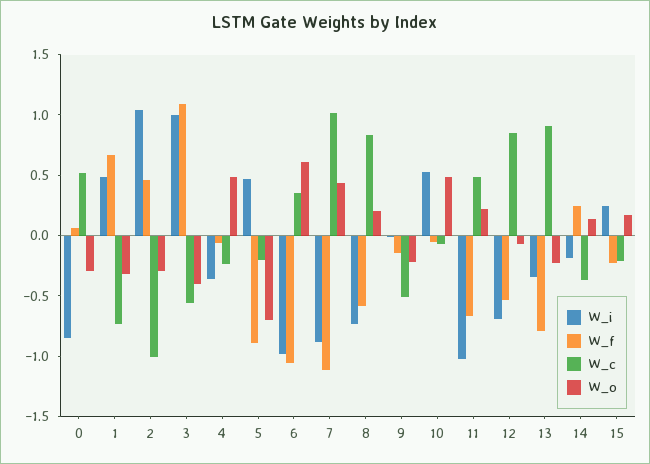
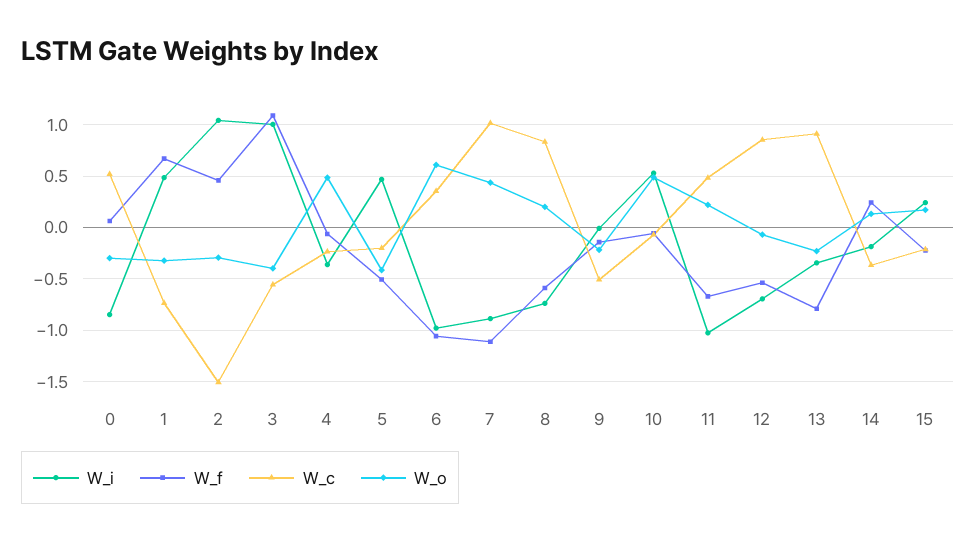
  {
    "W_i": {
      "0": -0.8,
      "1": 0.5,
      "2": 1,
      "3": 1,
      "4": -0.4,
      "5": 0.5,
      "6": -1,
      "7": -0.9,
      "8": -0.7,
      "9": 0,
      "10": 0.5,
      "11": -1,
      "12": -0.7,
      "13": -0.3,
      "14": -0.2,
      "15": 0.2
    },
    "W_f": {
      "0": 0.1,
      "1": 0.7,
      "2": 0.5,
      "3": 1.1,
      "4": -0.1,
-     "5": -0.9,
+     "5": -0.5,
      "6": -1.1,
      "7": -1.1,
      "8": -0.6,
      "9": -0.1,
      "10": -0.1,
      "11": -0.7,
      "12": -0.5,
      "13": -0.8,
      "14": 0.2,
      "15": -0.2
    },
    "W_c": {
      "0": 0.5,
      "1": -0.7,
-     "2": -1,
+     "2": -1.5,
      "3": -0.6,
      "4": -0.2,
      "5": -0.2,
      "6": 0.4,
      "7": 1,
      "8": 0.8,
      "9": -0.5,
      "10": -0.1,
      "11": 0.5,
      "12": 0.9,
      "13": 0.9,
      "14": -0.4,
      "15": -0.2
    },
    "W_o": {
      "0": -0.3,
      "1": -0.3,
      "2": -0.3,
      "3": -0.4,
      "4": 0.5,
-     "5": -0.7,
+     "5": -0.4,
      "6": 0.6,
      "7": 0.4,
      "8": 0.2,
      "9": -0.2,
      "10": 0.5,
      "11": 0.2,
      "12": -0.1,
      "13": -0.2,
      "14": 0.1,
      "15": 0.2
    }
  }

